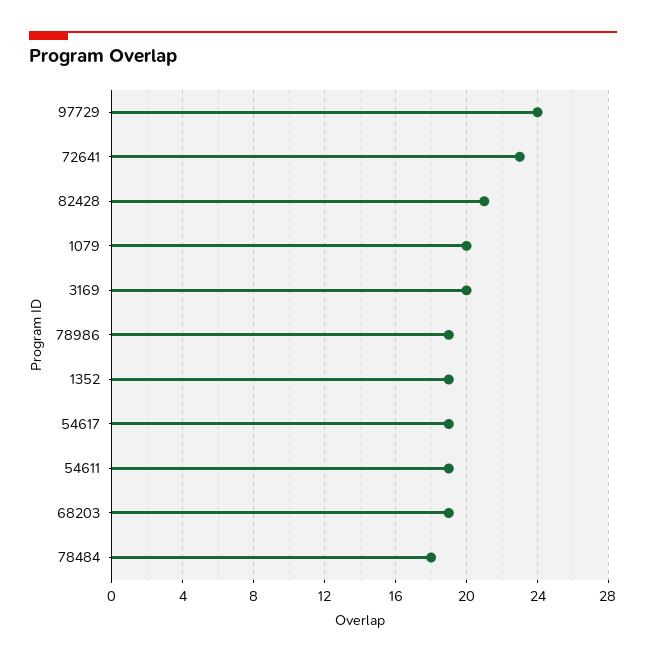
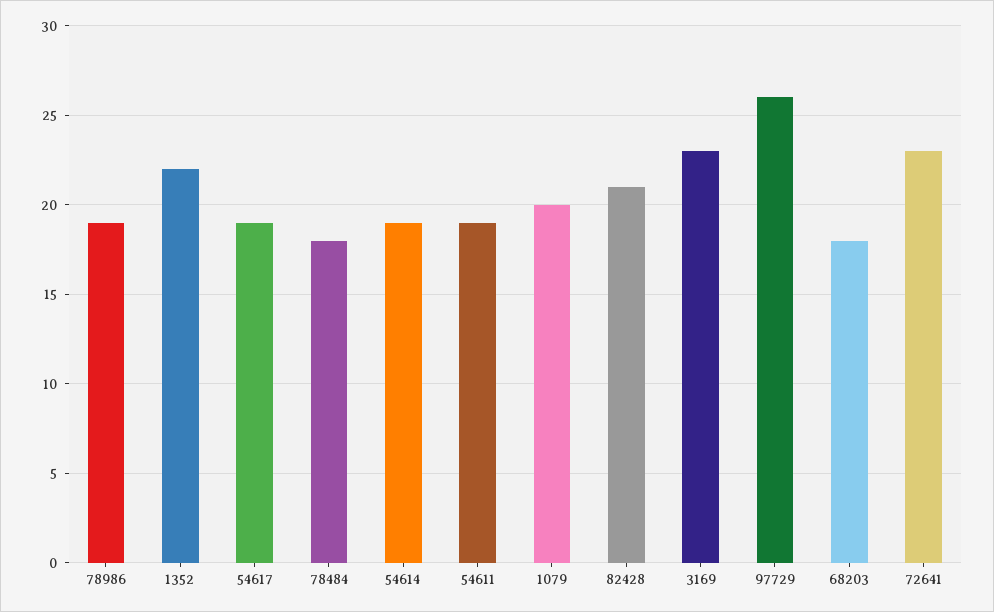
  {
-   "97729": 24,
+   "97729": 26,
    "72641": 23,
    "82428": 21,
    "1079": 20,
-   "3169": 20,
+   "3169": 23,
    "78986": 19,
-   "1352": 19,
+   "1352": 22,
    "54617": 19,
    "54611": 19,
-   "68203": 19,
+   "68203": 18,
-   "78484": 18
+   "78484": 18,
+   "54614": 19
  }

